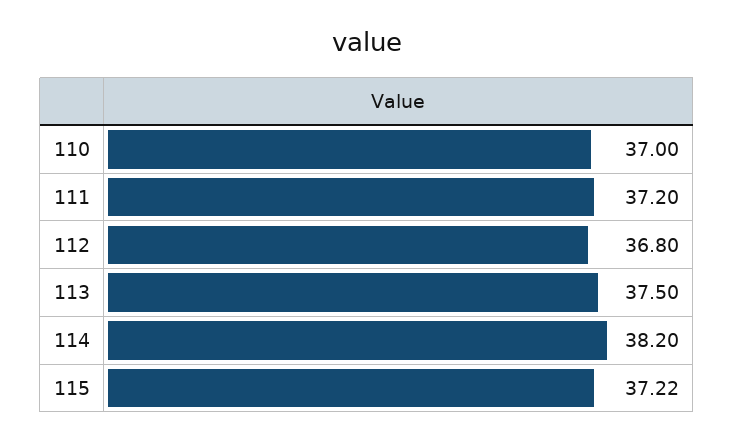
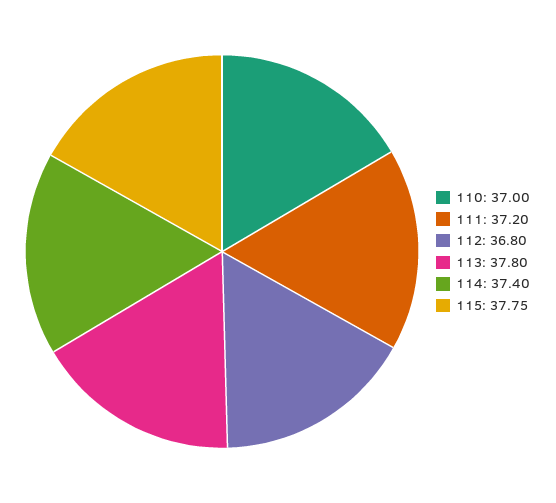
  {
    "110": 37,
    "111": 37.2,
    "112": 36.8,
-   "113": 37.5,
+   "113": 37.8,
-   "114": 38.2,
+   "114": 37.4,
-   "115": 37.22
+   "115": 37.75
  }

